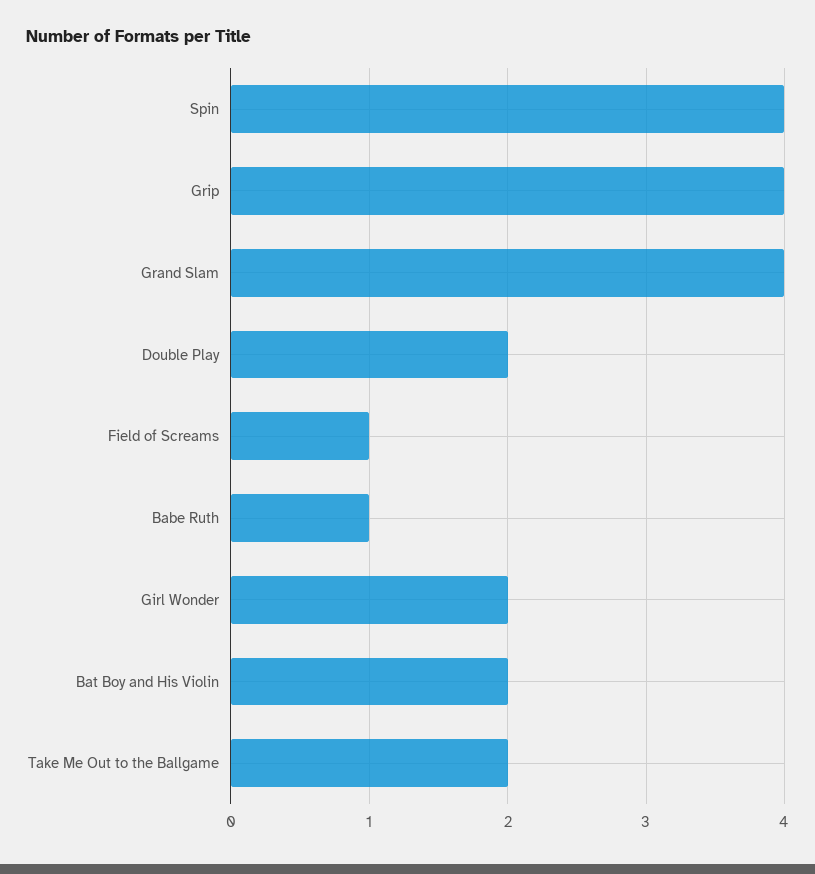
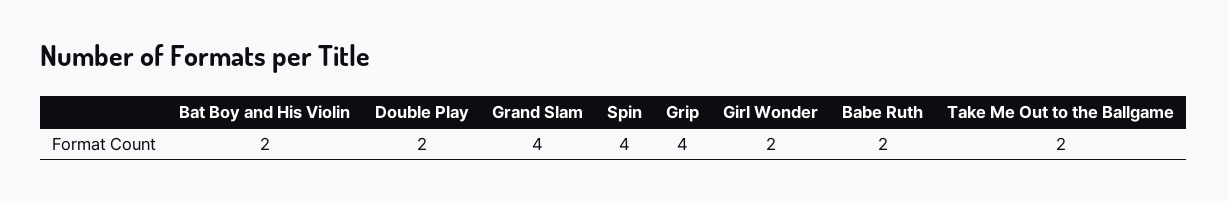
  {
    "Spin": 4,
    "Grip": 4,
    "Grand Slam": 4,
    "Double Play": 2,
-   "Field of Screams": 1,
-   "Babe Ruth": 1,
+   "Babe Ruth": 2,
    "Girl Wonder": 2,
    "Bat Boy and His Violin": 2,
    "Take Me Out to the Ballgame": 2
  }

